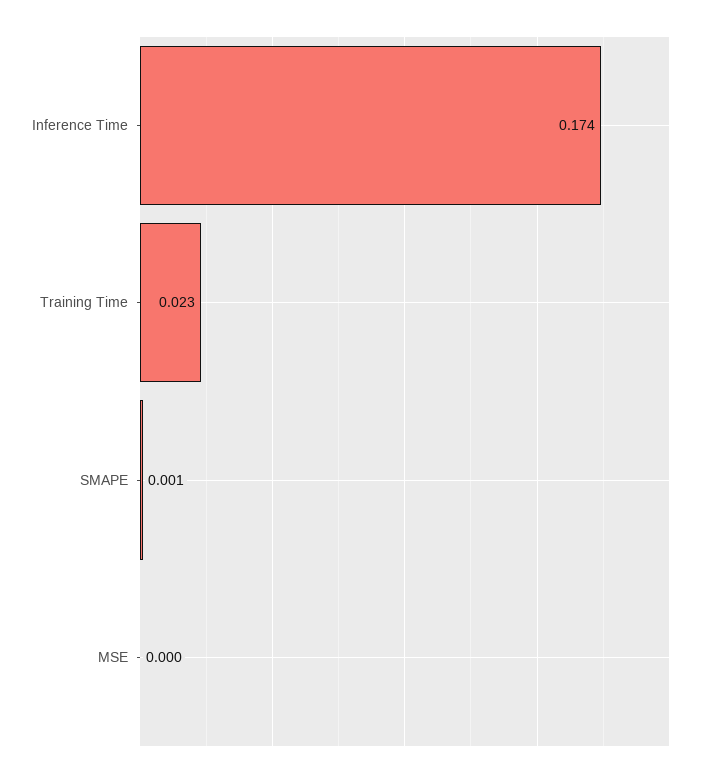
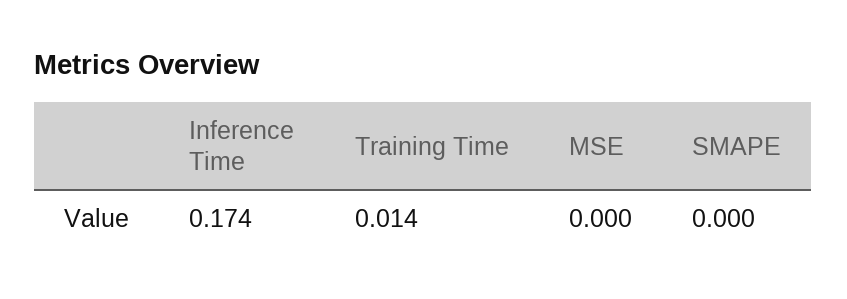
  {
    "Inference Time": 0.174,
-   "Training Time": 0.023,
+   "Training Time": 0.014,
-   "SMAPE": 0.001,
+   "SMAPE": 0,
    "MSE": 0
  }

